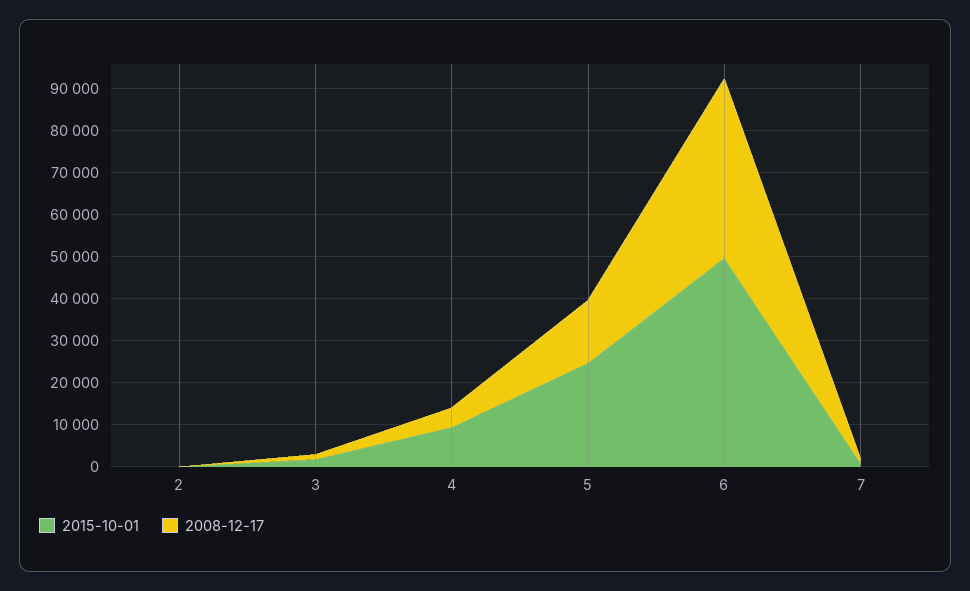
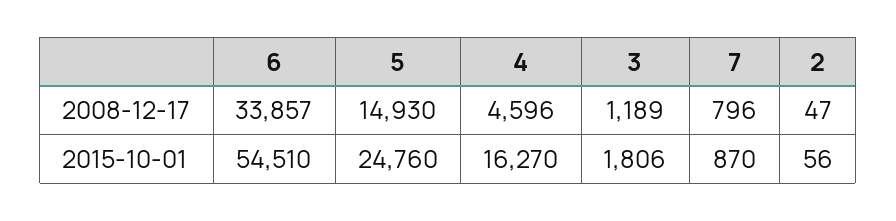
  {
    "2015-10-01": {
      "2": 56,
      "3": 1806,
-     "4": 10000,
+     "4": 16270,
      "5": 24760,
-     "6": 50000,
+     "6": 54510,
      "7": 870
    },
    "2008-12-17": {
      "2": 47,
      "3": 1189,
      "4": 4596,
      "5": 14930,
-     "6": 42000,
+     "6": 33857,
      "7": 796
    }
  }

